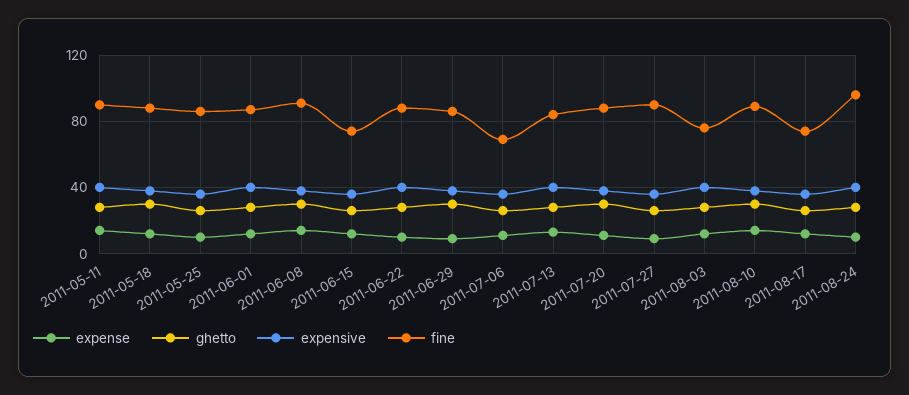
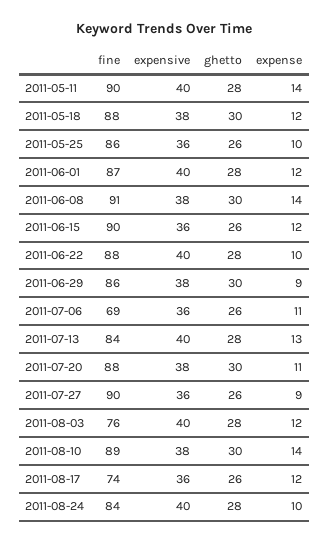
  {
    "expense": {
      "2011-05-11": 14,
      "2011-05-18": 12,
      "2011-05-25": 10,
      "2011-06-01": 12,
      "2011-06-08": 14,
      "2011-06-15": 12,
      "2011-06-22": 10,
      "2011-06-29": 9,
      "2011-07-06": 11,
      "2011-07-13": 13,
      "2011-07-20": 11,
      "2011-07-27": 9,
      "2011-08-03": 12,
      "2011-08-10": 14,
      "2011-08-17": 12,
      "2011-08-24": 10
    },
    "ghetto": {
      "2011-05-11": 28,
      "2011-05-18": 30,
      "2011-05-25": 26,
      "2011-06-01": 28,
      "2011-06-08": 30,
      "2011-06-15": 26,
      "2011-06-22": 28,
      "2011-06-29": 30,
      "2011-07-06": 26,
      "2011-07-13": 28,
      "2011-07-20": 30,
      "2011-07-27": 26,
      "2011-08-03": 28,
      "2011-08-10": 30,
      "2011-08-17": 26,
      "2011-08-24": 28
    },
    "expensive": {
      "2011-05-11": 40,
      "2011-05-18": 38,
      "2011-05-25": 36,
      "2011-06-01": 40,
      "2011-06-08": 38,
      "2011-06-15": 36,
      "2011-06-22": 40,
      "2011-06-29": 38,
      "2011-07-06": 36,
      "2011-07-13": 40,
      "2011-07-20": 38,
      "2011-07-27": 36,
      "2011-08-03": 40,
      "2011-08-10": 38,
      "2011-08-17": 36,
      "2011-08-24": 40
    },
    "fine": {
      "2011-05-11": 90,
      "2011-05-18": 88,
      "2011-05-25": 86,
      "2011-06-01": 87,
      "2011-06-08": 91,
-     "2011-06-15": 75,
+     "2011-06-15": 90,
      "2011-06-22": 88,
      "2011-06-29": 86,
      "2011-07-06": 69,
      "2011-07-13": 84,
      "2011-07-20": 88,
      "2011-07-27": 90,
      "2011-08-03": 76,
      "2011-08-10": 89,
      "2011-08-17": 74,
-     "2011-08-24": 95
+     "2011-08-24": 84
    }
  }

